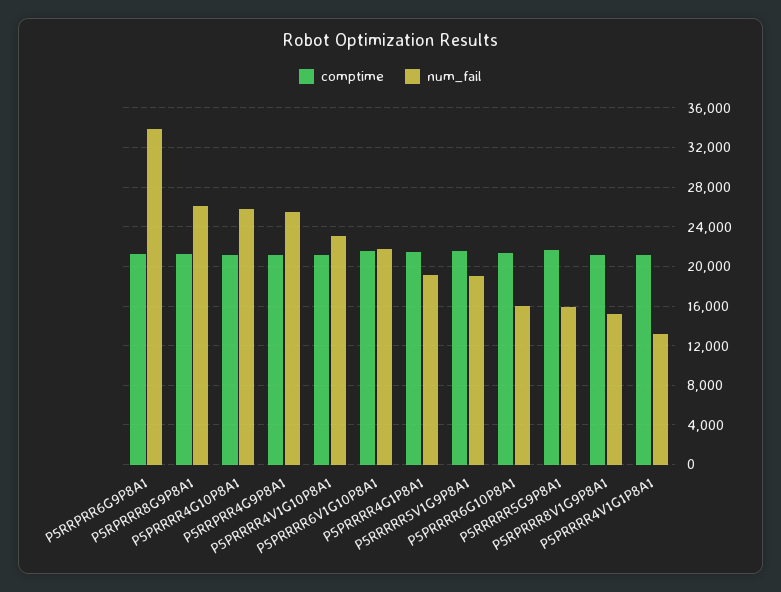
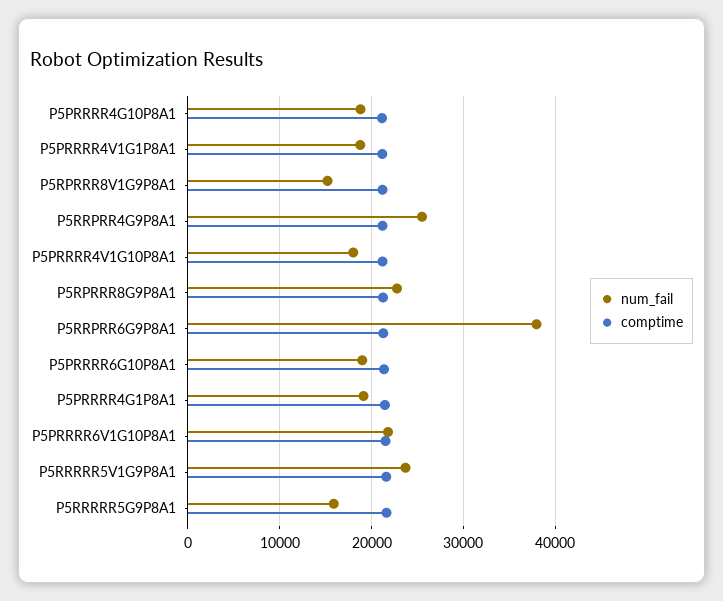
  {
    "comptime": {
      "P5RRPRR6G9P8A1": 21000,
      "P5RPRRR8G9P8A1": 21000,
      "P5PRRRR4G10P8A1": 21000,
      "P5RRPRR4G9P8A1": 21000,
      "P5PRRRR4V1G10P8A1": 21000,
      "P5PRRRR6V1G10P8A1": 22000,
      "P5PRRRR4G1P8A1": 21000,
      "P5RRRRR5V1G9P8A1": 22000,
      "P5PRRRR6G10P8A1": 21000,
      "P5RRRRR5G9P8A1": 22000,
      "P5RPRRR8V1G9P8A1": 21000,
      "P5PRRRR4V1G1P8A1": 21000
    },
    "num_fail": {
-     "P5RRPRR6G9P8A1": 34000,
+     "P5RRPRR6G9P8A1": 38000,
-     "P5RPRRR8G9P8A1": 26000,
+     "P5RPRRR8G9P8A1": 23000,
-     "P5PRRRR4G10P8A1": 26000,
+     "P5PRRRR4G10P8A1": 19000,
      "P5RRPRR4G9P8A1": 26000,
-     "P5PRRRR4V1G10P8A1": 23000,
+     "P5PRRRR4V1G10P8A1": 18000,
      "P5PRRRR6V1G10P8A1": 22000,
      "P5PRRRR4G1P8A1": 19000,
-     "P5RRRRR5V1G9P8A1": 19000,
+     "P5RRRRR5V1G9P8A1": 24000,
-     "P5PRRRR6G10P8A1": 16000,
+     "P5PRRRR6G10P8A1": 19000,
      "P5RRRRR5G9P8A1": 16000,
      "P5RPRRR8V1G9P8A1": 15000,
-     "P5PRRRR4V1G1P8A1": 13000
+     "P5PRRRR4V1G1P8A1": 19000
    }
  }

